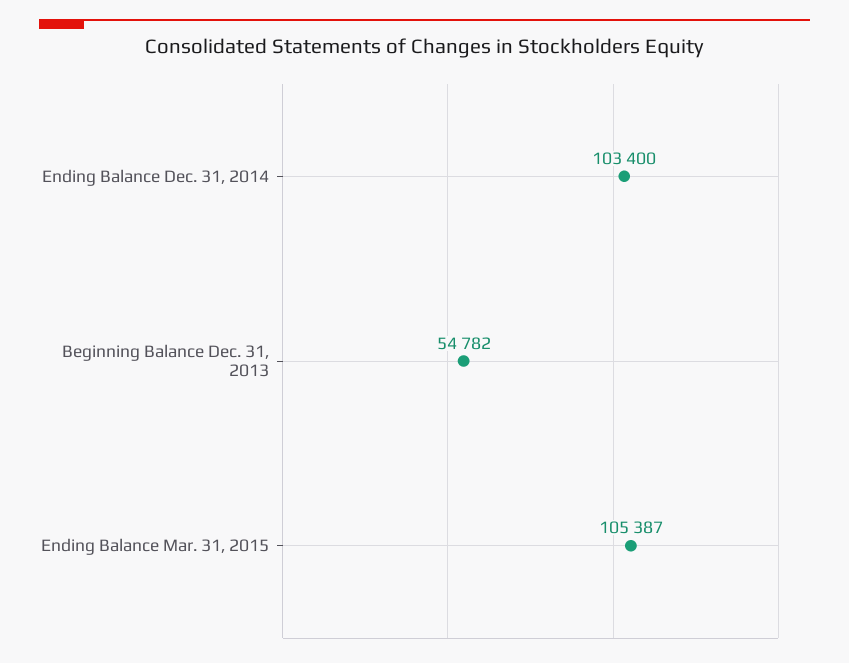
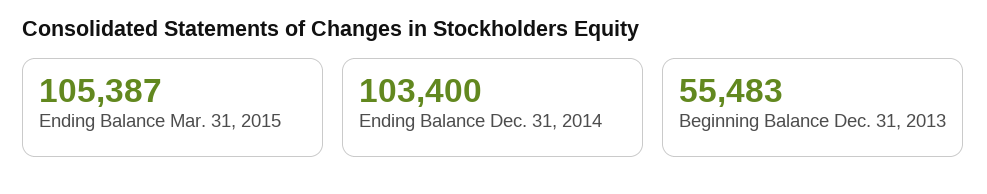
  {
    "Ending Balance Dec. 31, 2014": 103400,
-   "Beginning Balance Dec. 31, 2013": 54782,
+   "Beginning Balance Dec. 31, 2013": 55483,
    "Ending Balance Mar. 31, 2015": 105387
  }

